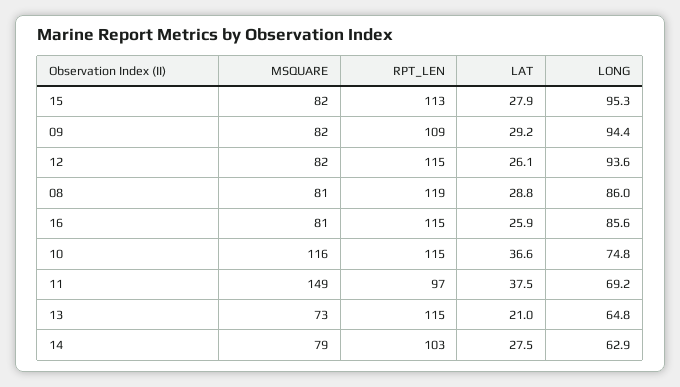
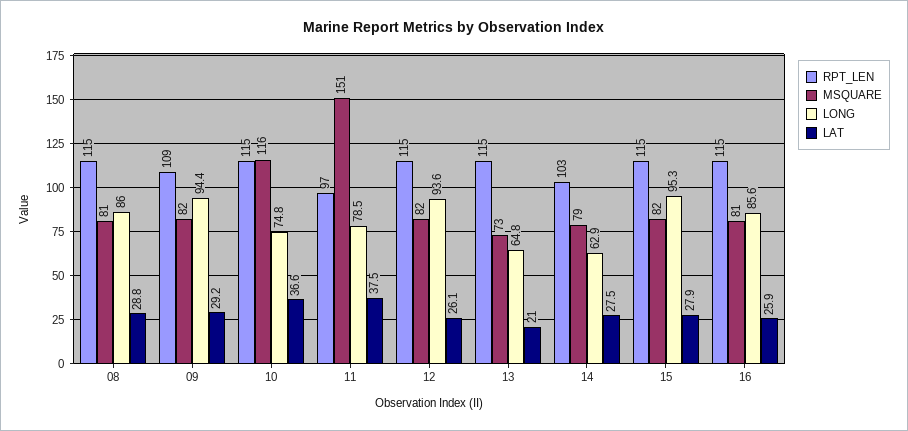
  {
    "MSQUARE": {
      "15": 82,
      "09": 82,
      "12": 82,
      "08": 81,
      "16": 81,
      "10": 116,
-     "11": 149,
+     "11": 151,
      "13": 73,
      "14": 79
    },
    "RPT_LEN": {
-     "15": 113,
+     "15": 115,
      "09": 109,
      "12": 115,
-     "08": 119,
+     "08": 115,
      "16": 115,
      "10": 115,
      "11": 97,
      "13": 115,
      "14": 103
    },
    "LAT": {
      "15": 27.9,
      "09": 29.2,
      "12": 26.1,
      "08": 28.8,
      "16": 25.9,
      "10": 36.6,
      "11": 37.5,
      "13": 21,
      "14": 27.5
    },
    "LONG": {
      "15": 95.3,
      "09": 94.4,
      "12": 93.6,
      "08": 86,
      "16": 85.6,
      "10": 74.8,
-     "11": 69.2,
+     "11": 78.5,
      "13": 64.8,
      "14": 62.9
    }
  }

